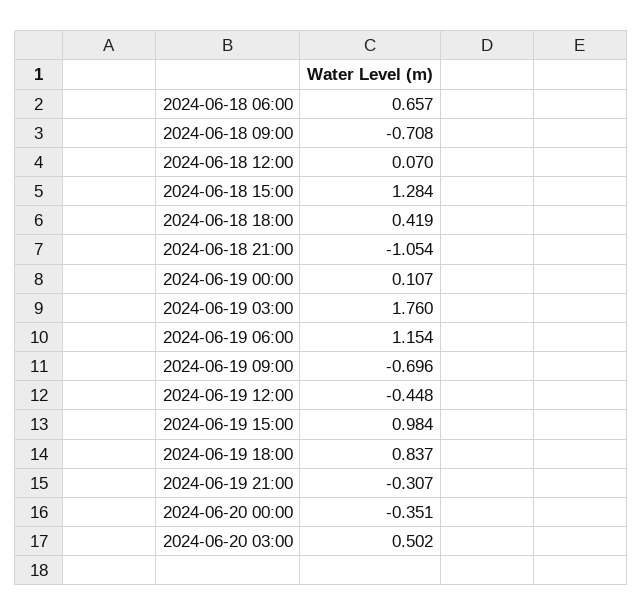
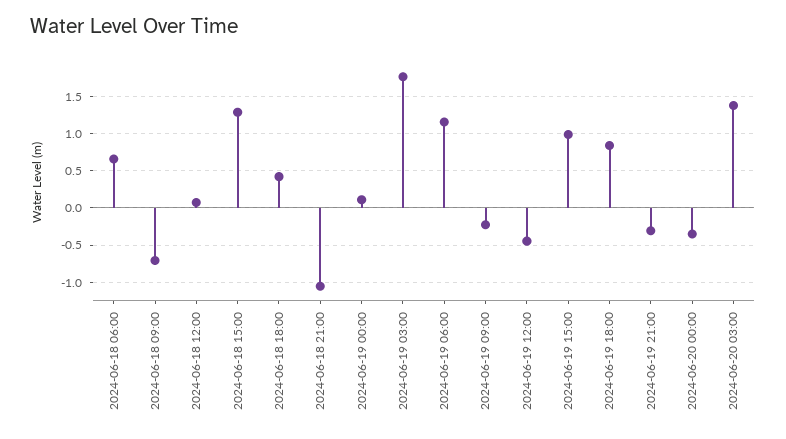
  {
    "2024-06-18 06:00": 0.657,
    "2024-06-18 09:00": -0.708,
    "2024-06-18 12:00": 0.07,
    "2024-06-18 15:00": 1.284,
    "2024-06-18 18:00": 0.419,
    "2024-06-18 21:00": -1.054,
    "2024-06-19 00:00": 0.107,
    "2024-06-19 03:00": 1.76,
    "2024-06-19 06:00": 1.154,
-   "2024-06-19 09:00": -0.696,
+   "2024-06-19 09:00": -0.2,
    "2024-06-19 12:00": -0.448,
    "2024-06-19 15:00": 0.984,
    "2024-06-19 18:00": 0.837,
    "2024-06-19 21:00": -0.307,
    "2024-06-20 00:00": -0.351,
-   "2024-06-20 03:00": 0.502
+   "2024-06-20 03:00": 1.4
  }

